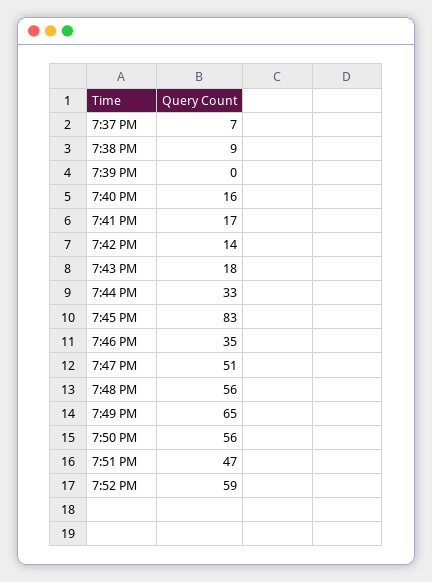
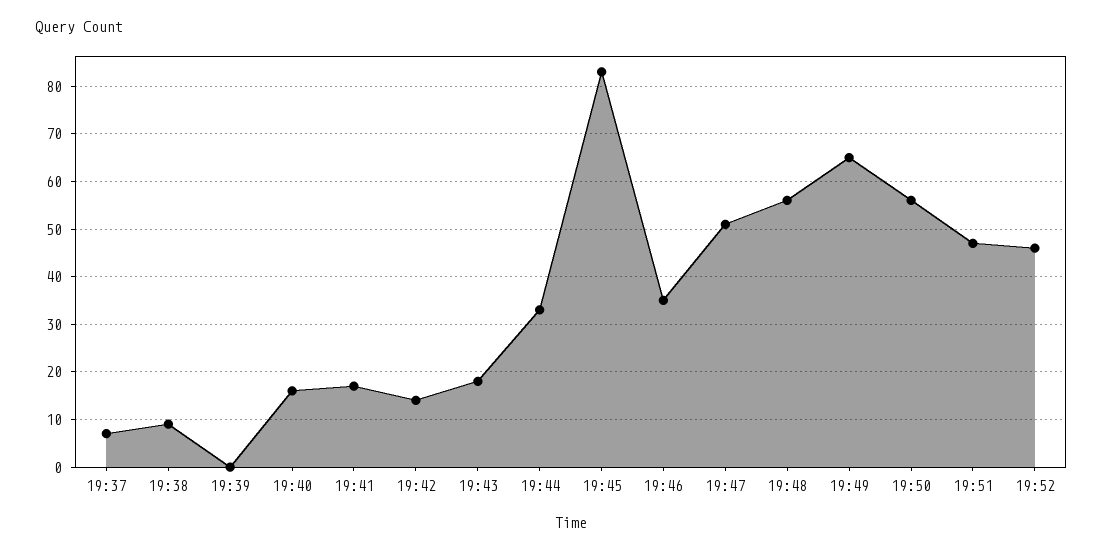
  {
    "7:37 PM": 7,
    "7:38 PM": 9,
    "7:39 PM": 0,
    "7:40 PM": 16,
    "7:41 PM": 17,
    "7:42 PM": 14,
    "7:43 PM": 18,
    "7:44 PM": 33,
    "7:45 PM": 83,
    "7:46 PM": 35,
    "7:47 PM": 51,
    "7:48 PM": 56,
    "7:49 PM": 65,
    "7:50 PM": 56,
    "7:51 PM": 47,
-   "7:52 PM": 59
+   "7:52 PM": 45
  }

